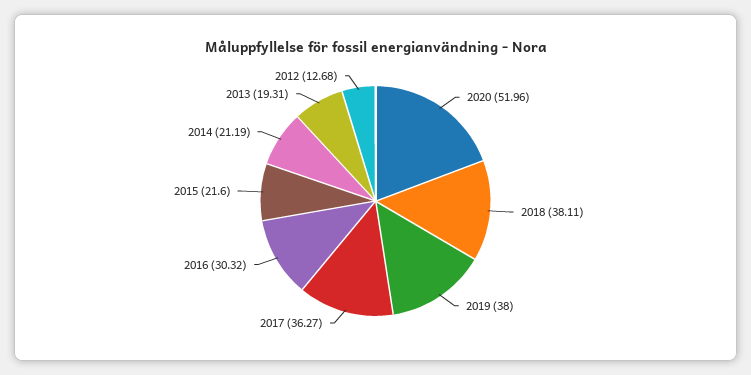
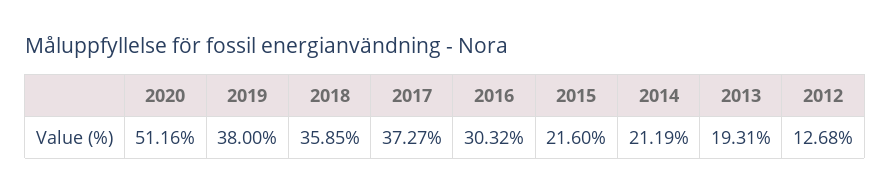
  {
-   "2020": 51.96,
+   "2020": 51.16,
-   "2018": 38.11,
+   "2018": 35.85,
    "2019": 38,
-   "2017": 36.27,
+   "2017": 37.27,
    "2016": 30.32,
    "2015": 21.6,
    "2014": 21.19,
    "2013": 19.31,
    "2012": 12.68
  }

